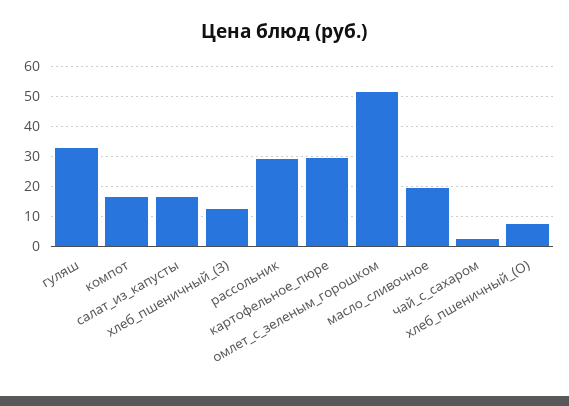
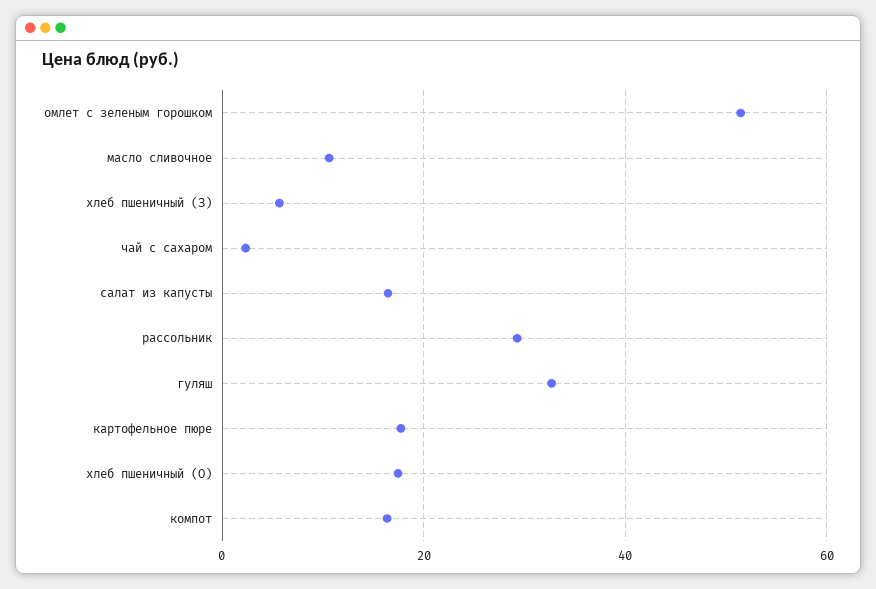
  {
    "гуляш": 32,
    "компот": 16,
    "салат_из_капусты": 16,
-   "хлеб_пшеничный_(З)": 12.5,
+   "хлеб_пшеничный_(З)": 6,
    "рассольник": 30,
-   "картофельное_пюре": 30,
+   "картофельное_пюре": 18,
    "омлет_с_зеленым_горошком": 52,
-   "масло_сливочное": 20,
+   "масло_сливочное": 10,
    "чай_с_сахаром": 2,
-   "хлеб_пшеничный_(О)": 7.5
+   "хлеб_пшеничный_(О)": 18
  }

